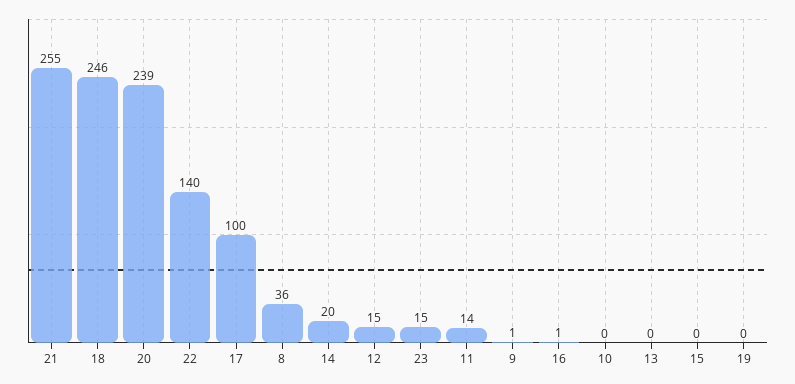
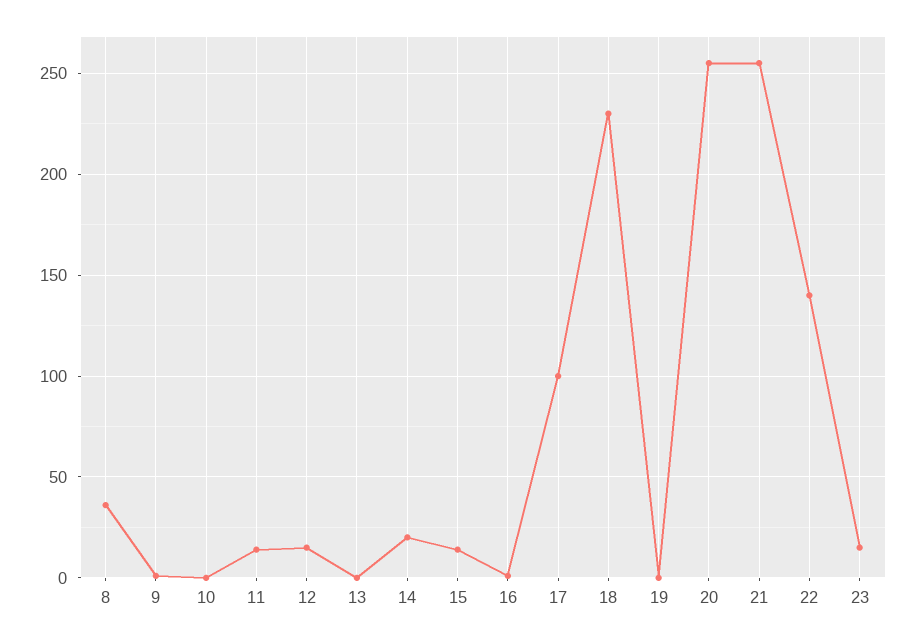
  {
    "21": 255,
-   "18": 246,
+   "18": 230,
-   "20": 239,
+   "20": 255,
    "22": 140,
    "17": 100,
    "8": 36,
    "14": 20,
    "12": 15,
    "23": 15,
    "11": 14,
    "9": 1,
    "16": 1,
    "10": 0,
    "13": 0,
-   "15": 0,
+   "15": 15,
    "19": 0
  }

